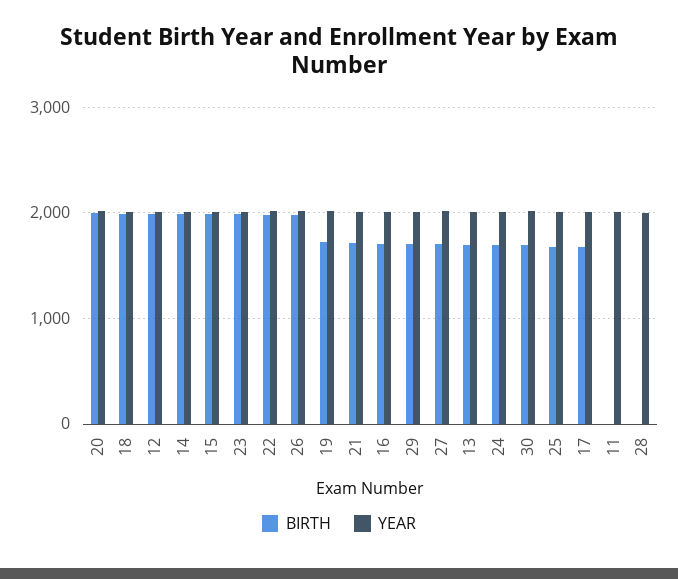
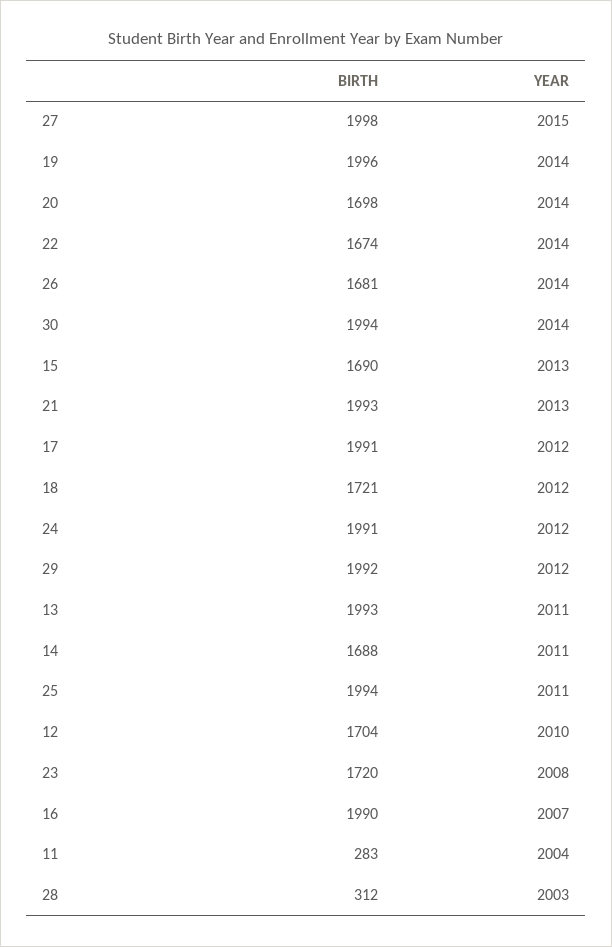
  {
    "BIRTH": {
-     "20": 2000,
+     "20": 1698,
-     "18": 2000,
+     "18": 1721,
-     "12": 2000,
+     "12": 1704,
-     "14": 2000,
+     "14": 1688,
-     "15": 2000,
+     "15": 1690,
-     "23": 2000,
+     "23": 1720,
-     "22": 2000,
+     "22": 1674,
-     "26": 2000,
+     "26": 1681,
-     "19": 1700,
+     "19": 1996,
-     "21": 1700,
+     "21": 1993,
-     "16": 1700,
+     "16": 1990,
-     "29": 1700,
+     "29": 1992,
-     "27": 1700,
+     "27": 1998,
-     "13": 1700,
+     "13": 1993,
-     "24": 1700,
+     "24": 1991,
-     "30": 1700,
+     "30": 1994,
-     "25": 1700,
+     "25": 1994,
-     "17": 1700,
+     "17": 1991,
-     "11": 0,
+     "11": 283,
-     "28": 0
+     "28": 312
    },
    "YEAR": {
      "20": 2014,
      "18": 2012,
      "12": 2010,
      "14": 2011,
      "15": 2013,
      "23": 2008,
      "22": 2014,
      "26": 2014,
      "19": 2014,
      "21": 2013,
      "16": 2007,
      "29": 2012,
      "27": 2015,
      "13": 2011,
      "24": 2012,
      "30": 2014,
      "25": 2011,
      "17": 2012,
      "11": 2004,
      "28": 2003
    }
  }

